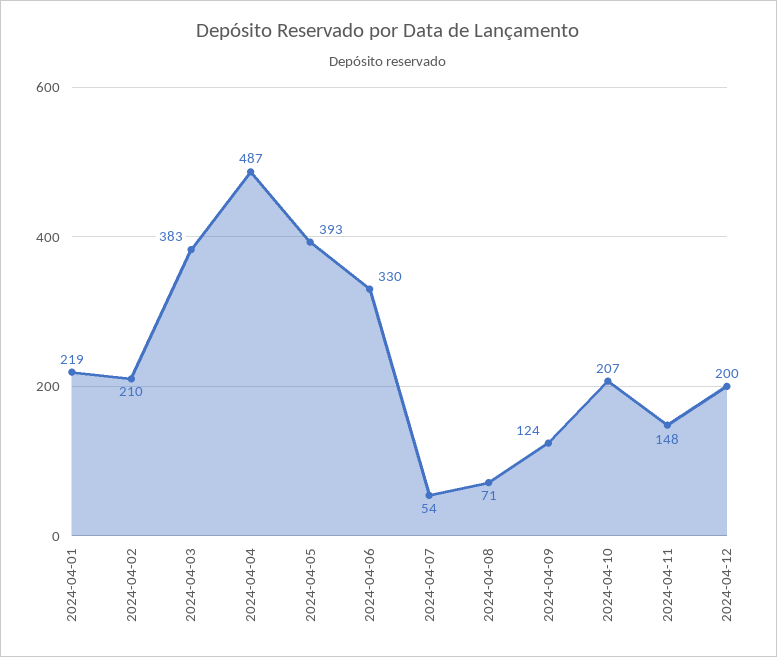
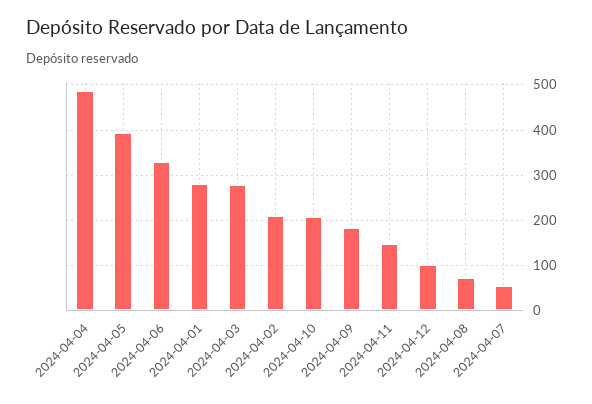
  {
-   "2024-04-01": 219,
+   "2024-04-01": 280,
    "2024-04-02": 210,
-   "2024-04-03": 383,
+   "2024-04-03": 280,
    "2024-04-04": 487,
    "2024-04-05": 393,
    "2024-04-06": 330,
    "2024-04-07": 54,
    "2024-04-08": 71,
-   "2024-04-09": 124,
+   "2024-04-09": 180,
    "2024-04-10": 207,
    "2024-04-11": 148,
-   "2024-04-12": 200
+   "2024-04-12": 100
  }

